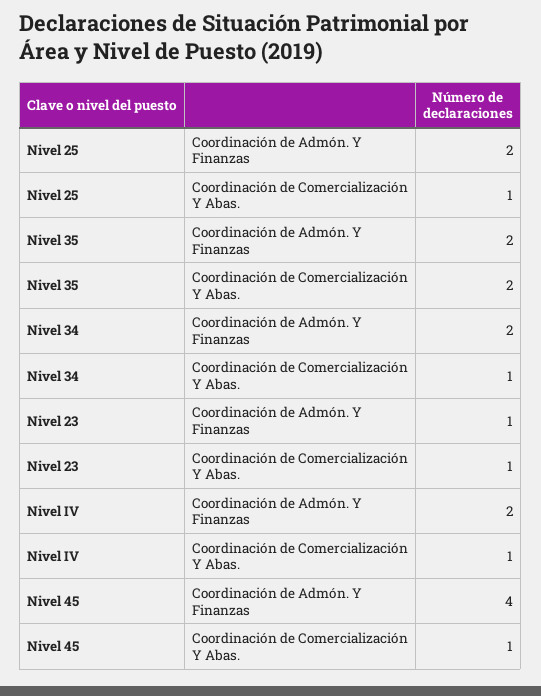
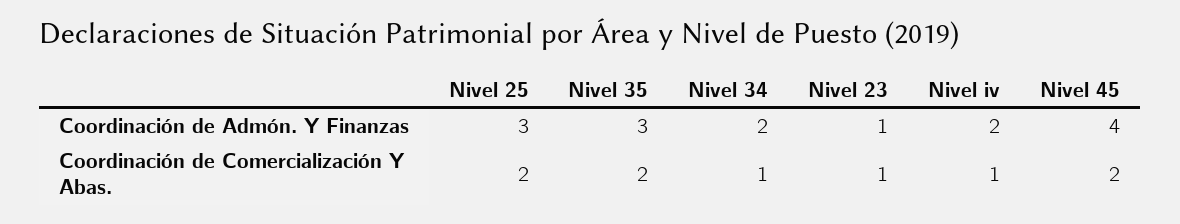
  {
    "Nivel 25": {
-     "Coordinación de Admón. Y Finanzas": 2,
+     "Coordinación de Admón. Y Finanzas": 3,
-     "Coordinación de Comercialización Y Abas.": 1
+     "Coordinación de Comercialización Y Abas.": 2
    },
    "Nivel 35": {
-     "Coordinación de Admón. Y Finanzas": 2,
+     "Coordinación de Admón. Y Finanzas": 3,
      "Coordinación de Comercialización Y Abas.": 2
    },
    "Nivel 34": {
      "Coordinación de Admón. Y Finanzas": 2,
      "Coordinación de Comercialización Y Abas.": 1
    },
    "Nivel 23": {
      "Coordinación de Admón. Y Finanzas": 1,
      "Coordinación de Comercialización Y Abas.": 1
    },
    "Nivel IV": {
      "Coordinación de Admón. Y Finanzas": 2,
      "Coordinación de Comercialización Y Abas.": 1
    },
    "Nivel 45": {
      "Coordinación de Admón. Y Finanzas": 4,
-     "Coordinación de Comercialización Y Abas.": 1
+     "Coordinación de Comercialización Y Abas.": 2
    }
  }

